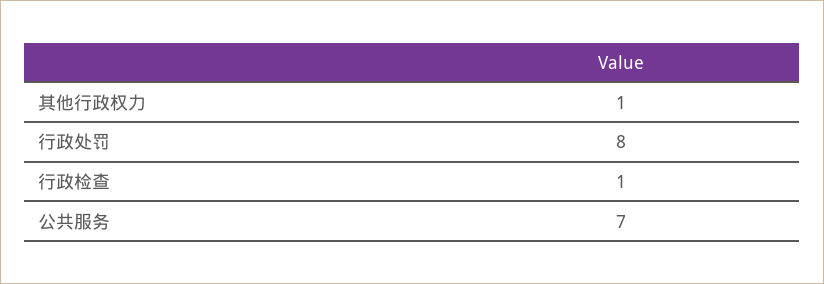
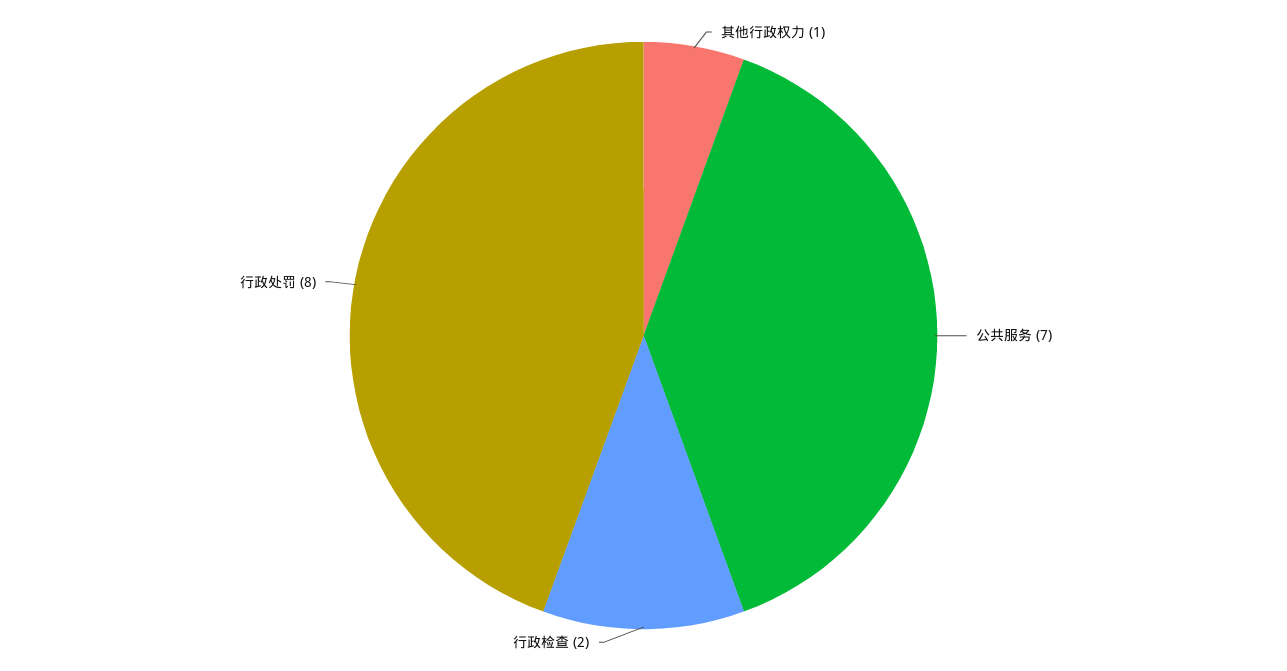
  {
    "其他行政权力": 1,
    "行政处罚": 8,
-   "行政检查": 1,
+   "行政检查": 2,
    "公共服务": 7
  }

